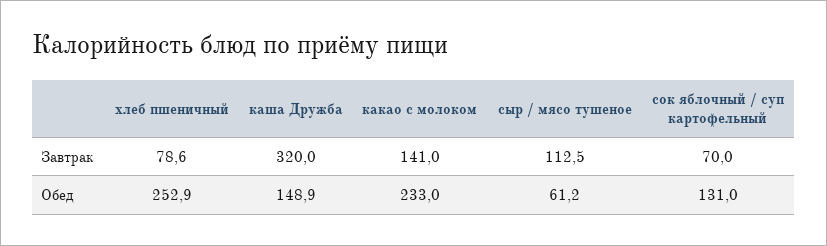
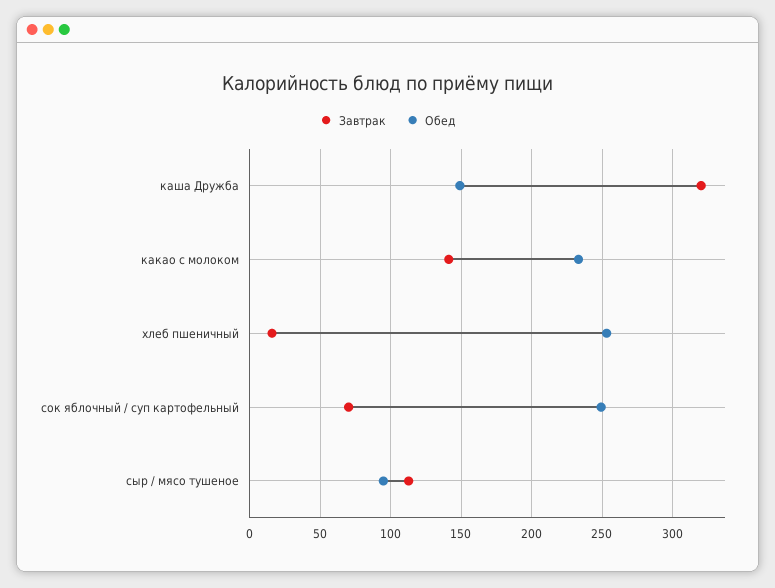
  {
    "Завтрак": {
-     "хлеб пшеничный": 78.6,
+     "хлеб пшеничный": 15,
      "каша Дружба": 320,
      "какао с молоком": 141,
      "сыр / мясо тушеное": 112.5,
      "сок яблочный / суп картофельный": 70
    },
    "Обед": {
      "хлеб пшеничный": 252.9,
      "каша Дружба": 148.9,
      "какао с молоком": 233,
-     "сыр / мясо тушеное": 61.2,
+     "сыр / мясо тушеное": 95,
-     "сок яблочный / суп картофельный": 131
+     "сок яблочный / суп картофельный": 250
    }
  }

